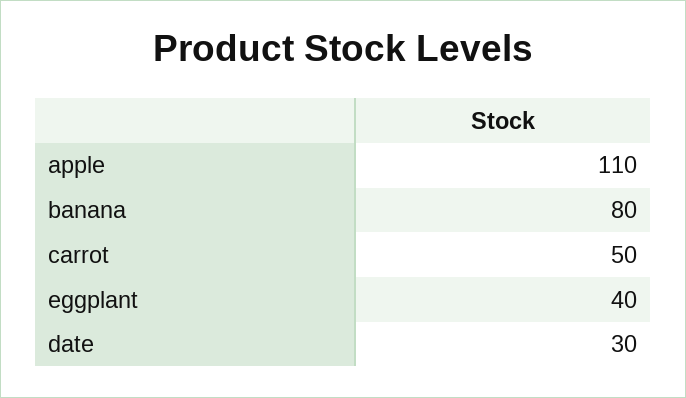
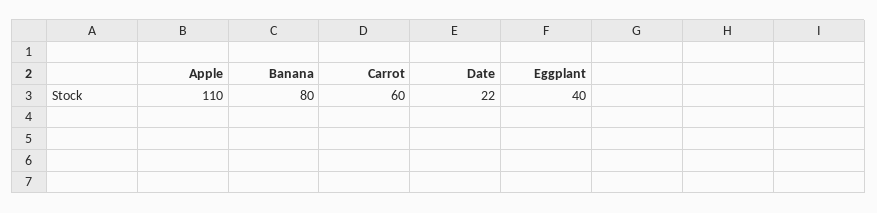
  {
    "apple": 110,
    "banana": 80,
-   "carrot": 50,
+   "carrot": 60,
    "eggplant": 40,
-   "date": 30
+   "date": 22
  }

